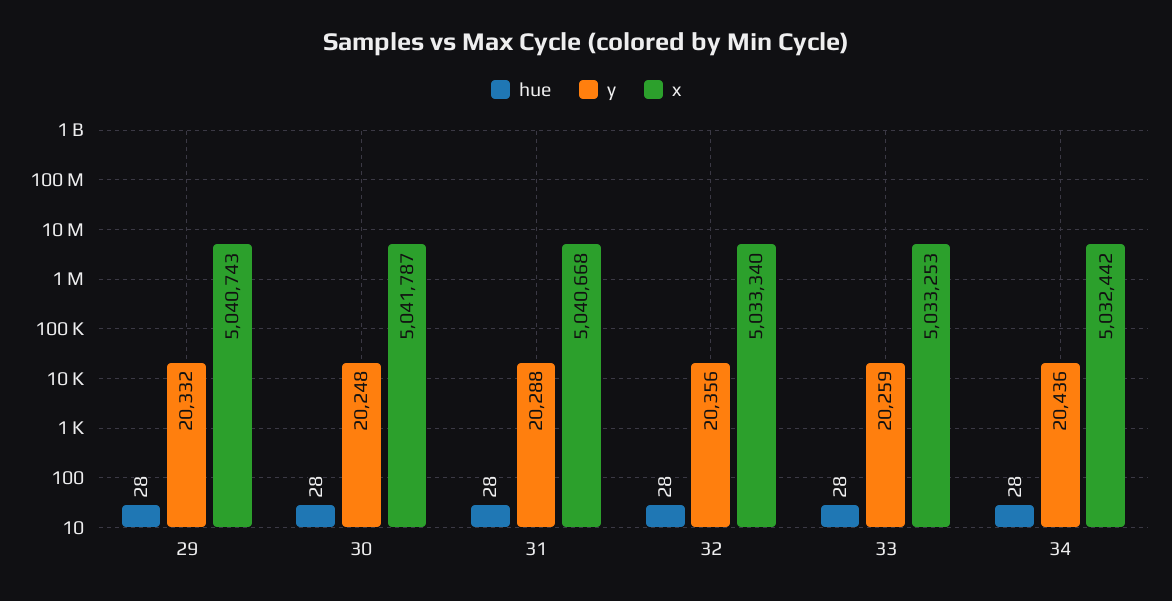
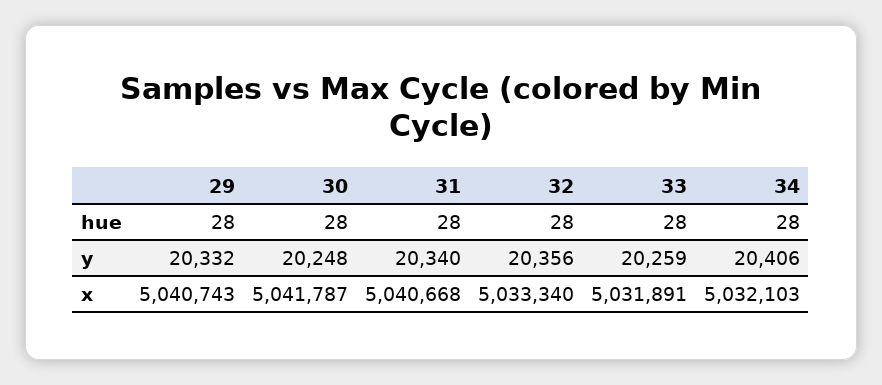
  {
    "hue": {
      "29": 28,
      "30": 28,
      "31": 28,
      "32": 28,
      "33": 28,
      "34": 28
    },
    "y": {
      "29": 20332,
      "30": 20248,
-     "31": 20288,
+     "31": 20340,
      "32": 20356,
      "33": 20259,
-     "34": 20436
+     "34": 20406
    },
    "x": {
      "29": 5040743,
      "30": 5041787,
      "31": 5040668,
      "32": 5033340,
-     "33": 5033253,
+     "33": 5031891,
-     "34": 5032442
+     "34": 5032103
    }
  }

